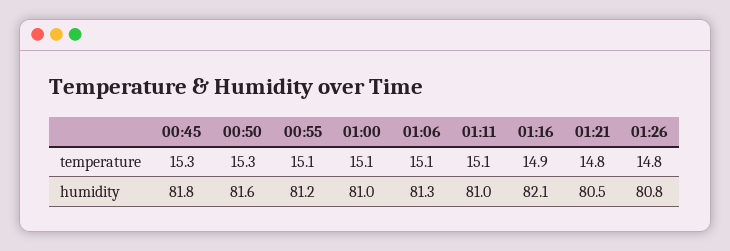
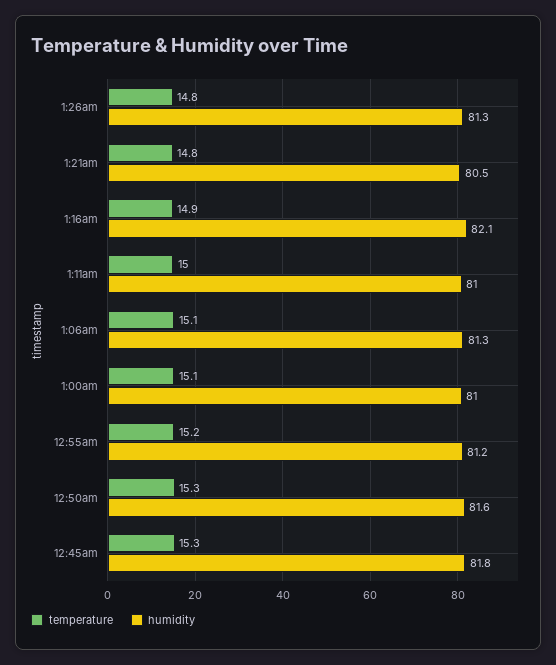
  {
    "temperature": {
      "00:45": 15.3,
      "00:50": 15.3,
-     "00:55": 15.1,
+     "00:55": 15.2,
      "01:00": 15.1,
      "01:06": 15.1,
-     "01:11": 15.1,
+     "01:11": 15,
      "01:16": 14.9,
      "01:21": 14.8,
      "01:26": 14.8
    },
    "humidity": {
      "00:45": 81.8,
      "00:50": 81.6,
      "00:55": 81.2,
      "01:00": 81,
      "01:06": 81.3,
      "01:11": 81,
      "01:16": 82.1,
      "01:21": 80.5,
-     "01:26": 80.8
+     "01:26": 81.3
    }
  }

